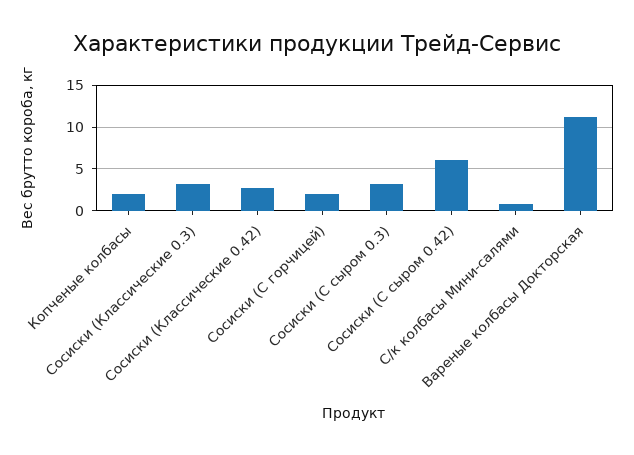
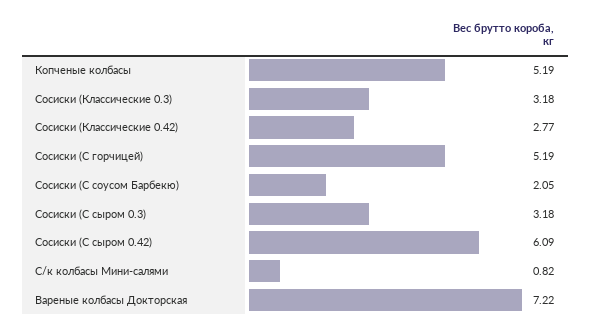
  {
-   "Копченые колбасы": 2,
+   "Копченые колбасы": 5.19,
    "Сосиски (Классические 0.3)": 3.18,
    "Сосиски (Классические 0.42)": 2.77,
-   "Сосиски (С горчицей)": 2,
+   "Сосиски (С горчицей)": 5.19,
    "Сосиски (С сыром 0.3)": 3.18,
    "Сосиски (С сыром 0.42)": 6.09,
    "С/к колбасы Мини-салями": 0.82,
-   "Вареные колбасы Докторская": 11
+   "Вареные колбасы Докторская": 7.22,
+   "Сосиски (С соусом Барбекю)": 2.05
  }

